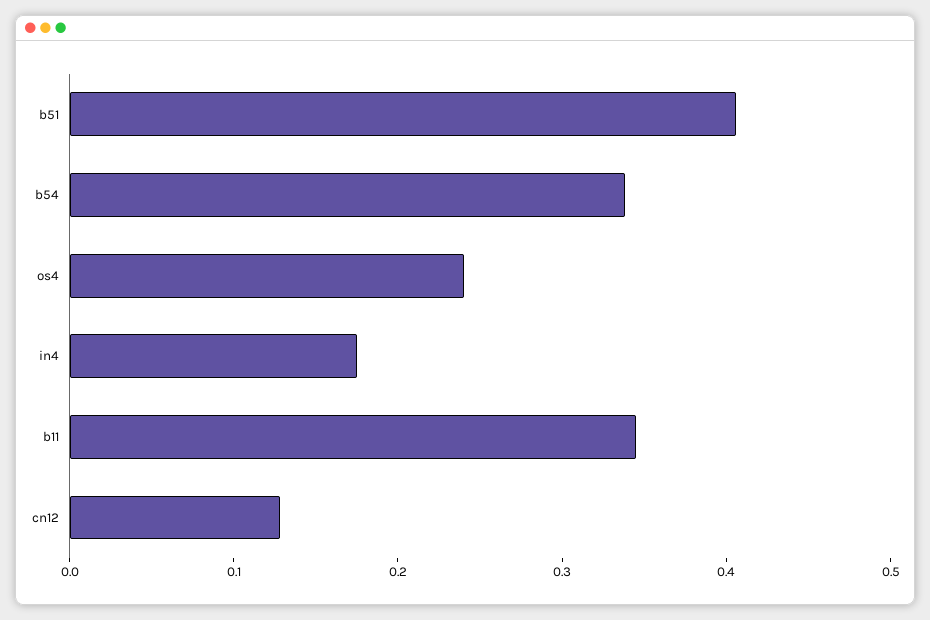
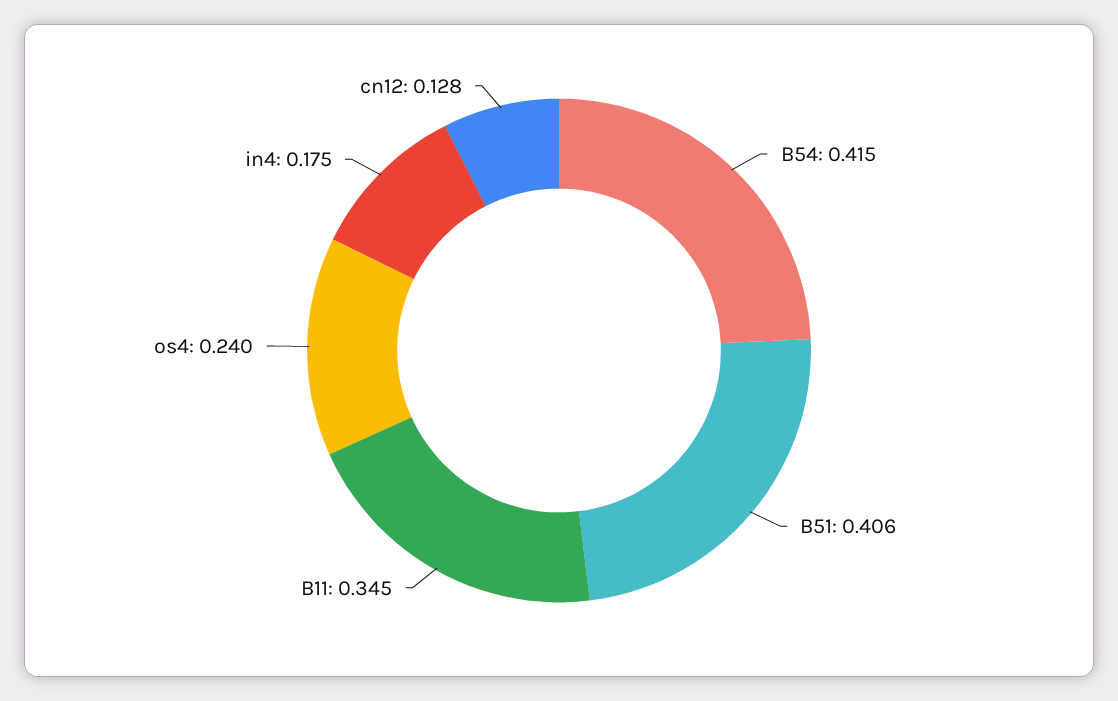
  {
    "b51": 0.406,
-   "b54": 0.34,
+   "b54": 0.415,
    "os4": 0.24,
    "in4": 0.175,
    "b11": 0.345,
    "cn12": 0.128
  }

